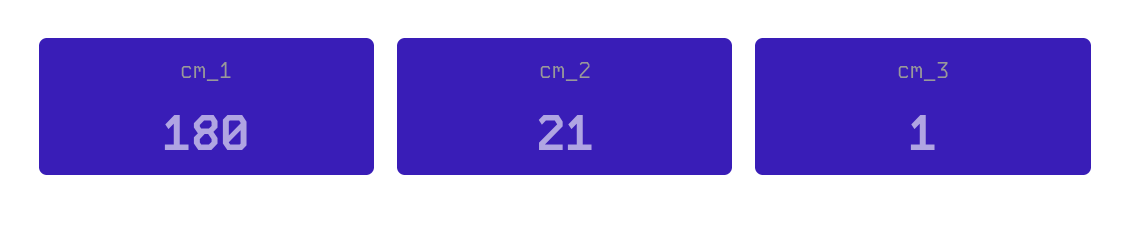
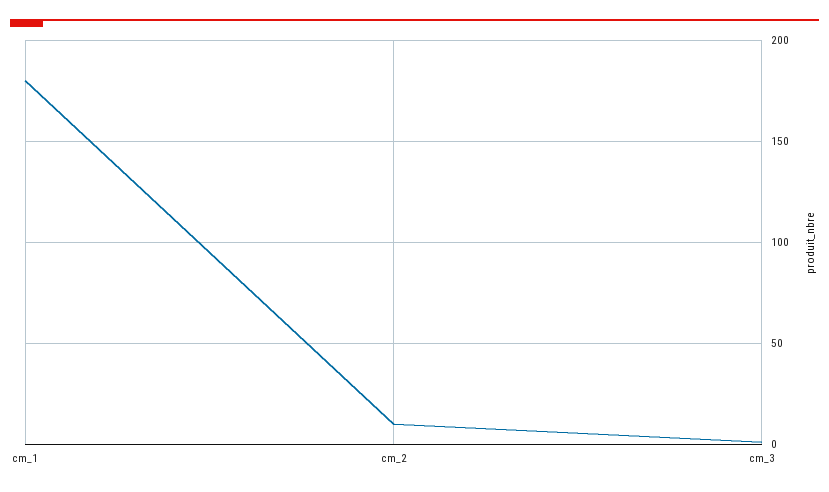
  {
    "cm_1": 180,
-   "cm_2": 21,
+   "cm_2": 10,
    "cm_3": 1
  }

